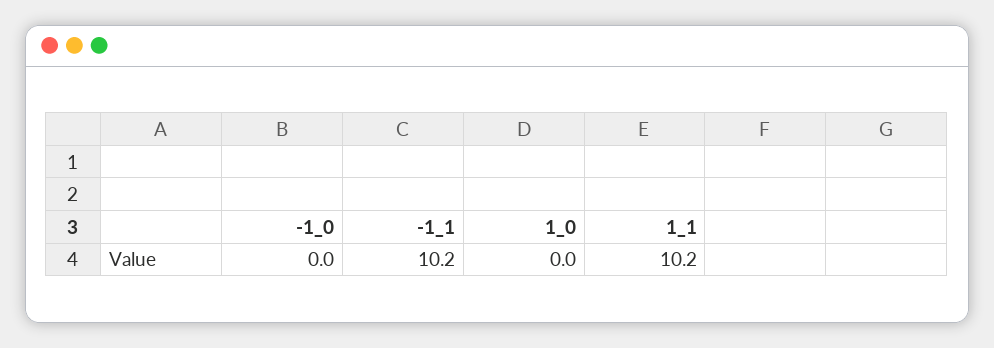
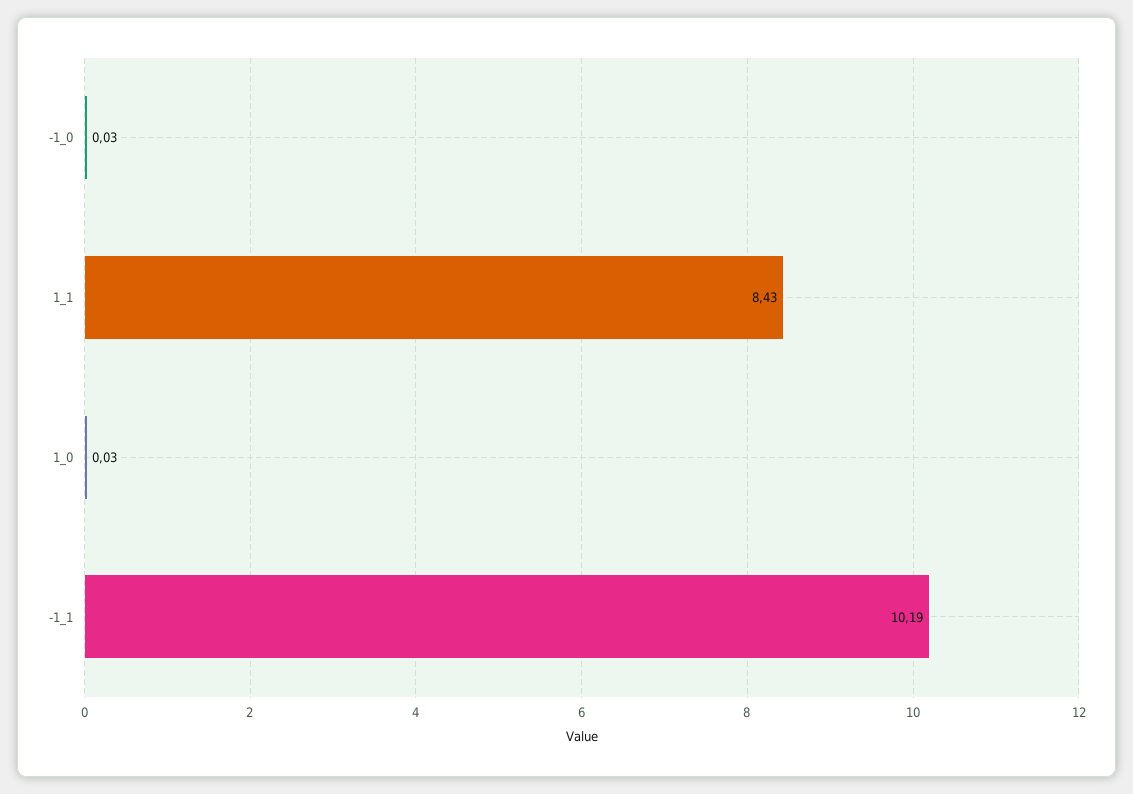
  {
    "-1_0": 0.03,
    "-1_1": 10.19,
    "1_0": 0.03,
-   "1_1": 10.2
+   "1_1": 8.43
  }

